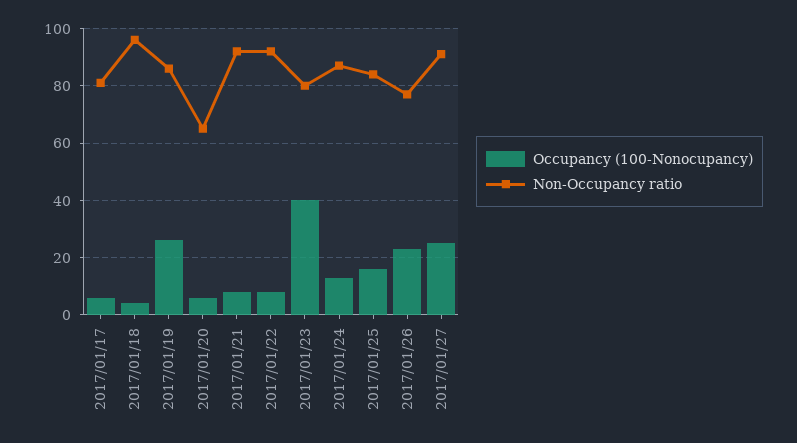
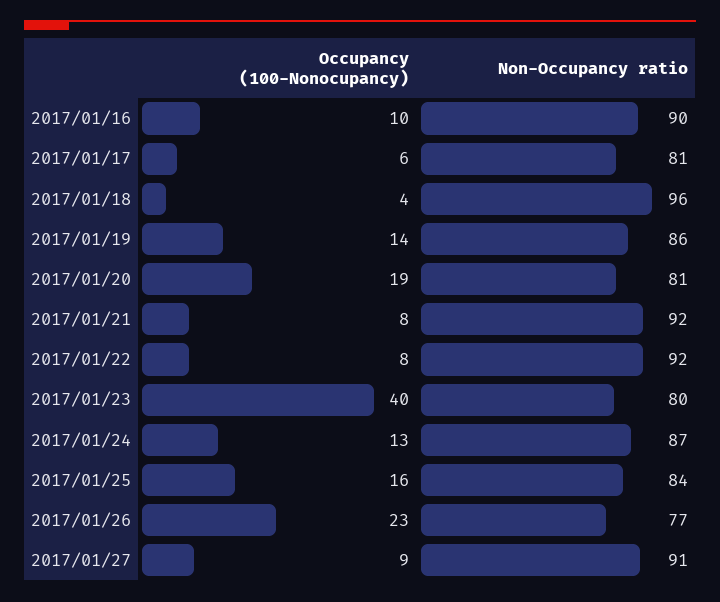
  {
    "Occupancy (100-Nonocupancy)": {
      "2017/01/17": 6,
      "2017/01/18": 4,
-     "2017/01/19": 25,
+     "2017/01/19": 14,
-     "2017/01/20": 5,
+     "2017/01/20": 19,
      "2017/01/21": 8,
      "2017/01/22": 8,
      "2017/01/23": 40,
      "2017/01/24": 13,
      "2017/01/25": 16,
      "2017/01/26": 23,
-     "2017/01/27": 25
+     "2017/01/27": 9,
+     "2017/01/16": 10
    },
    "Non-Occupancy ratio": {
      "2017/01/17": 81,
      "2017/01/18": 96,
      "2017/01/19": 86,
-     "2017/01/20": 65,
+     "2017/01/20": 81,
      "2017/01/21": 92,
      "2017/01/22": 92,
      "2017/01/23": 80,
      "2017/01/24": 87,
      "2017/01/25": 84,
      "2017/01/26": 77,
-     "2017/01/27": 91
+     "2017/01/27": 91,
+     "2017/01/16": 90
    }
  }

